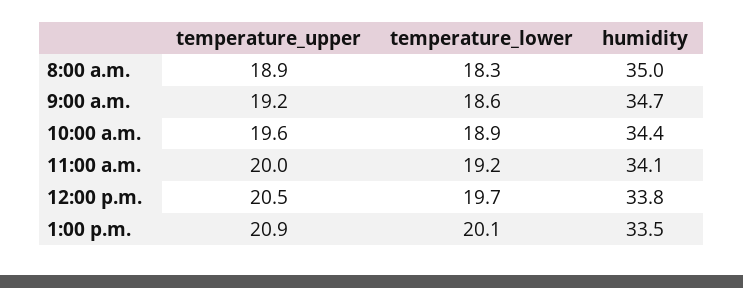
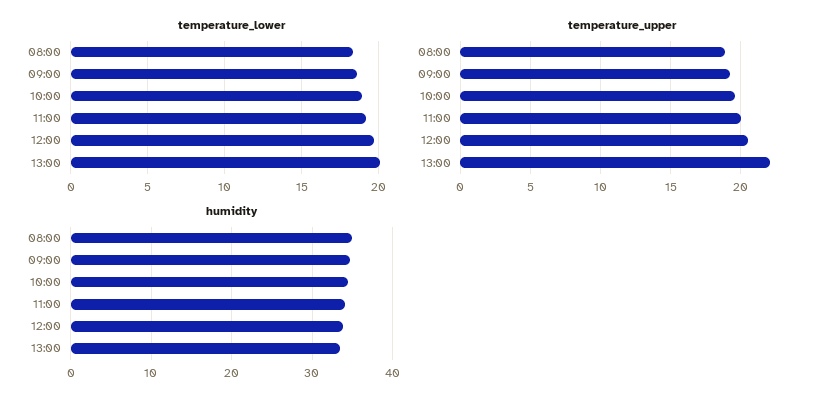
  {
    "temperature_upper": {
      "8:00 a.m.": 18.9,
      "9:00 a.m.": 19.2,
      "10:00 a.m.": 19.6,
      "11:00 a.m.": 20,
      "12:00 p.m.": 20.5,
-     "1:00 p.m.": 20.9
+     "1:00 p.m.": 22
    },
    "temperature_lower": {
      "8:00 a.m.": 18.3,
      "9:00 a.m.": 18.6,
      "10:00 a.m.": 18.9,
      "11:00 a.m.": 19.2,
      "12:00 p.m.": 19.7,
      "1:00 p.m.": 20.1
    },
    "humidity": {
      "8:00 a.m.": 35,
      "9:00 a.m.": 34.7,
      "10:00 a.m.": 34.4,
      "11:00 a.m.": 34.1,
      "12:00 p.m.": 33.8,
      "1:00 p.m.": 33.5
    }
  }

